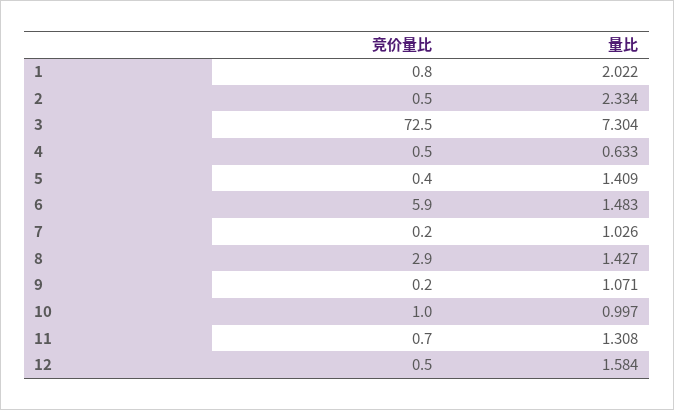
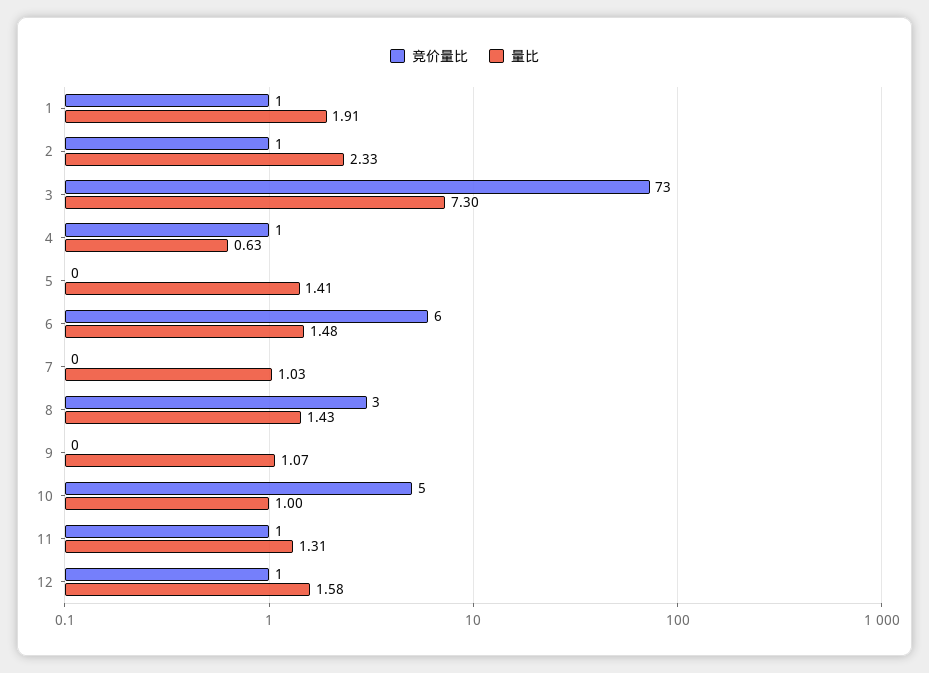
  {
    "竞价量比": {
      "1": 0.8,
      "2": 0.5,
      "3": 72.5,
      "4": 0.5,
      "5": 0.4,
      "6": 5.9,
      "7": 0.2,
      "8": 2.9,
      "9": 0.2,
-     "10": 1,
+     "10": 5,
      "11": 0.7,
      "12": 0.5
    },
    "量比": {
-     "1": 2.022,
+     "1": 1.91,
      "2": 2.334,
      "3": 7.304,
      "4": 0.633,
      "5": 1.409,
      "6": 1.483,
      "7": 1.026,
      "8": 1.427,
      "9": 1.071,
      "10": 0.997,
      "11": 1.308,
      "12": 1.584
    }
  }

